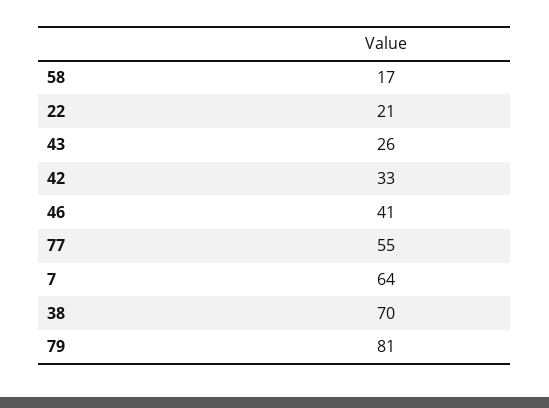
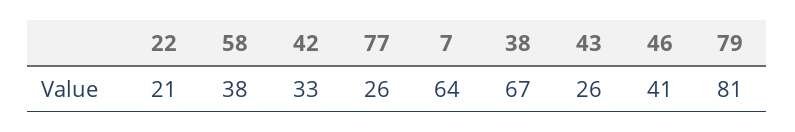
  {
-   "58": 17,
+   "58": 38,
    "22": 21,
    "43": 26,
    "42": 33,
    "46": 41,
-   "77": 55,
+   "77": 26,
    "7": 64,
-   "38": 70,
+   "38": 67,
    "79": 81
  }

